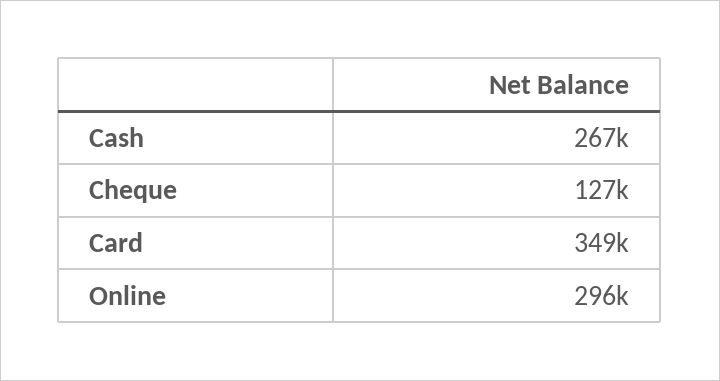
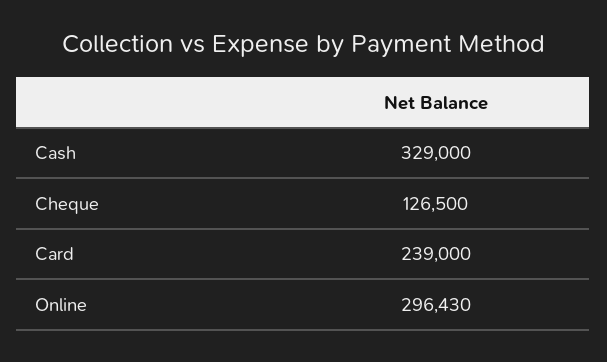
  {
-   "Cash": 267000,
+   "Cash": 329000,
    "Cheque": 126500,
-   "Card": 349000,
+   "Card": 239000,
    "Online": 296430
  }

